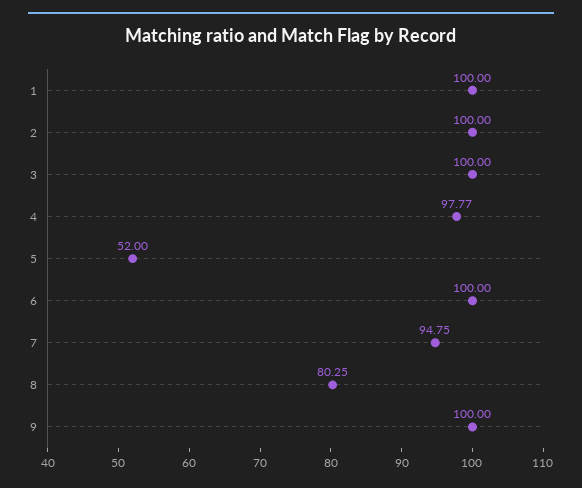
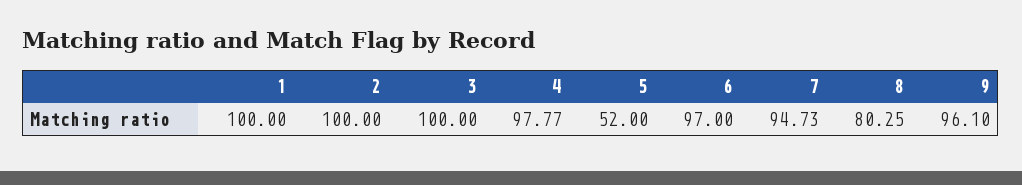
  {
    "1": 100,
    "2": 100,
    "3": 100,
    "4": 97.77,
    "5": 52,
-   "6": 100,
+   "6": 97,
-   "7": 94.75,
+   "7": 94.73,
    "8": 80.25,
-   "9": 100
+   "9": 96.1
  }

